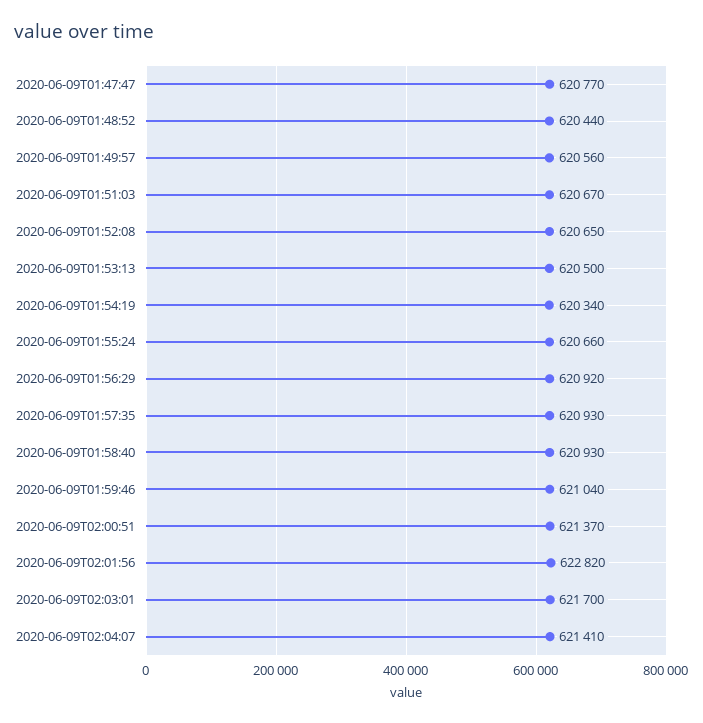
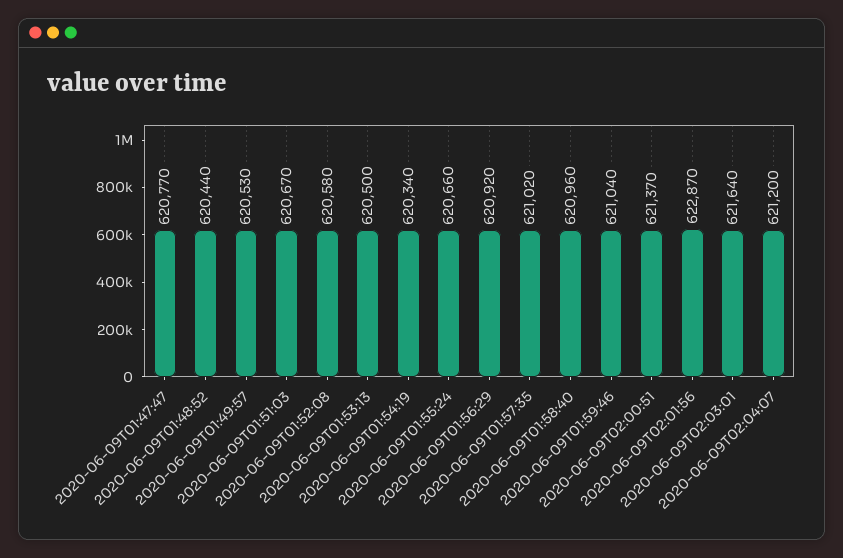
  {
    "2020-06-09T01:47:47": 620770,
    "2020-06-09T01:48:52": 620440,
-   "2020-06-09T01:49:57": 620560,
+   "2020-06-09T01:49:57": 620530,
    "2020-06-09T01:51:03": 620670,
-   "2020-06-09T01:52:08": 620650,
+   "2020-06-09T01:52:08": 620580,
    "2020-06-09T01:53:13": 620500,
    "2020-06-09T01:54:19": 620340,
    "2020-06-09T01:55:24": 620660,
    "2020-06-09T01:56:29": 620920,
-   "2020-06-09T01:57:35": 620930,
+   "2020-06-09T01:57:35": 621020,
-   "2020-06-09T01:58:40": 620930,
+   "2020-06-09T01:58:40": 620960,
    "2020-06-09T01:59:46": 621040,
    "2020-06-09T02:00:51": 621370,
-   "2020-06-09T02:01:56": 622820,
+   "2020-06-09T02:01:56": 622870,
-   "2020-06-09T02:03:01": 621700,
+   "2020-06-09T02:03:01": 621640,
-   "2020-06-09T02:04:07": 621410
+   "2020-06-09T02:04:07": 621200
  }

